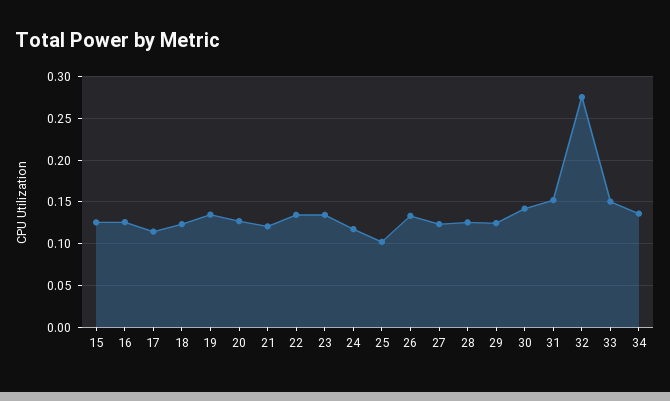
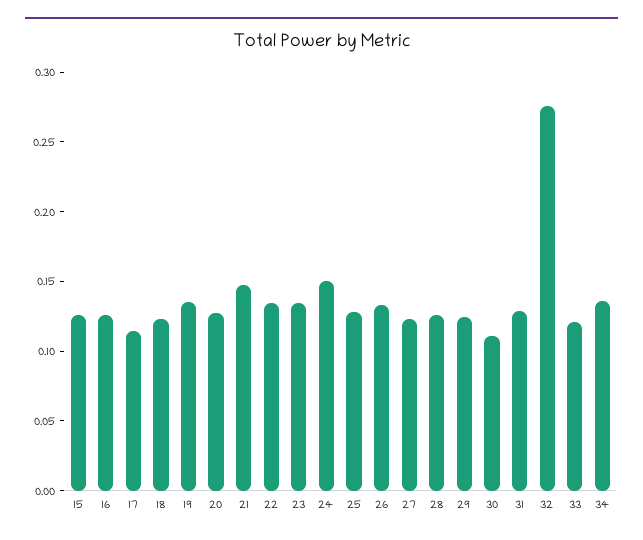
  {
    "15": 0.13,
    "16": 0.13,
    "17": 0.11,
    "18": 0.12,
    "19": 0.13,
    "20": 0.13,
-   "21": 0.12,
+   "21": 0.15,
    "22": 0.13,
    "23": 0.13,
-   "24": 0.12,
+   "24": 0.15,
-   "25": 0.1,
+   "25": 0.13,
    "26": 0.13,
    "27": 0.12,
    "28": 0.13,
    "29": 0.12,
-   "30": 0.14,
+   "30": 0.11,
-   "31": 0.15,
+   "31": 0.13,
    "32": 0.28,
-   "33": 0.15,
+   "33": 0.12,
    "34": 0.14
  }

